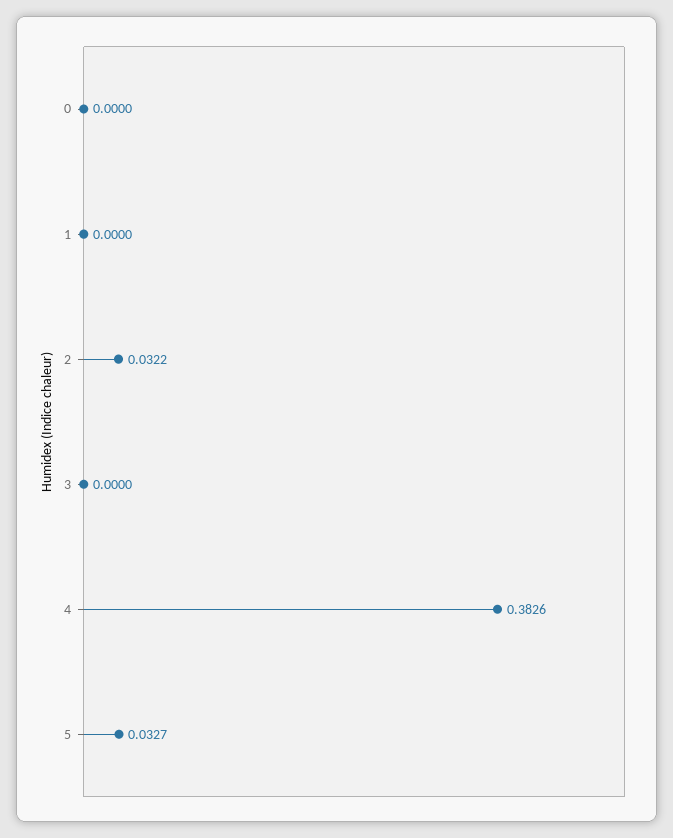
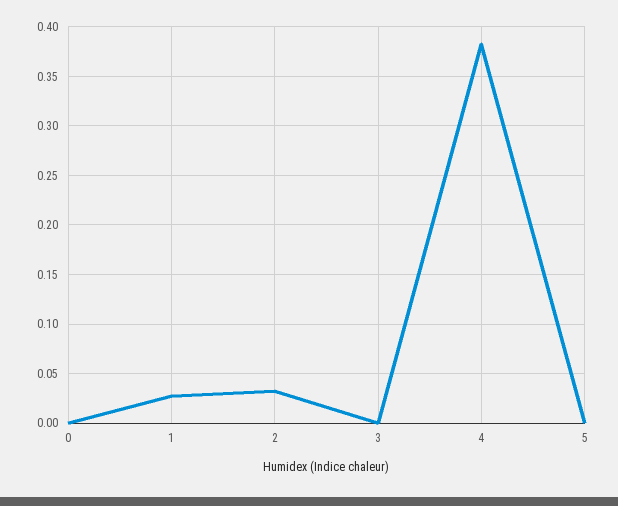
  {
    "0": 0,
-   "1": 0,
+   "1": 0.03,
    "2": 0.0322,
    "3": 0,
    "4": 0.3826,
-   "5": 0.0327
+   "5": 0
  }

